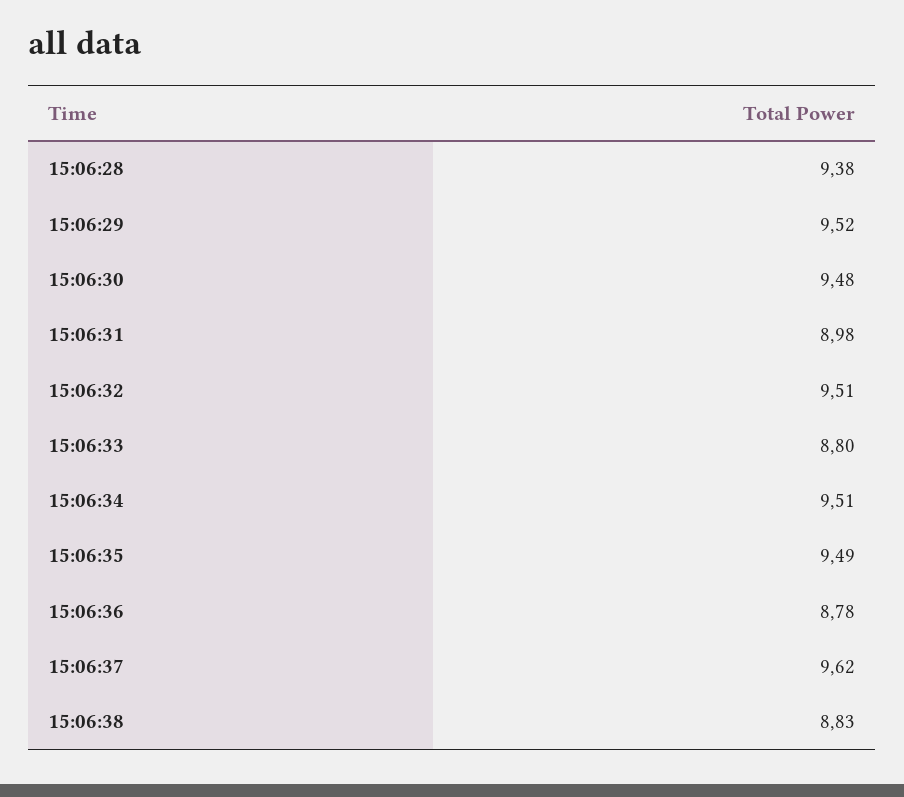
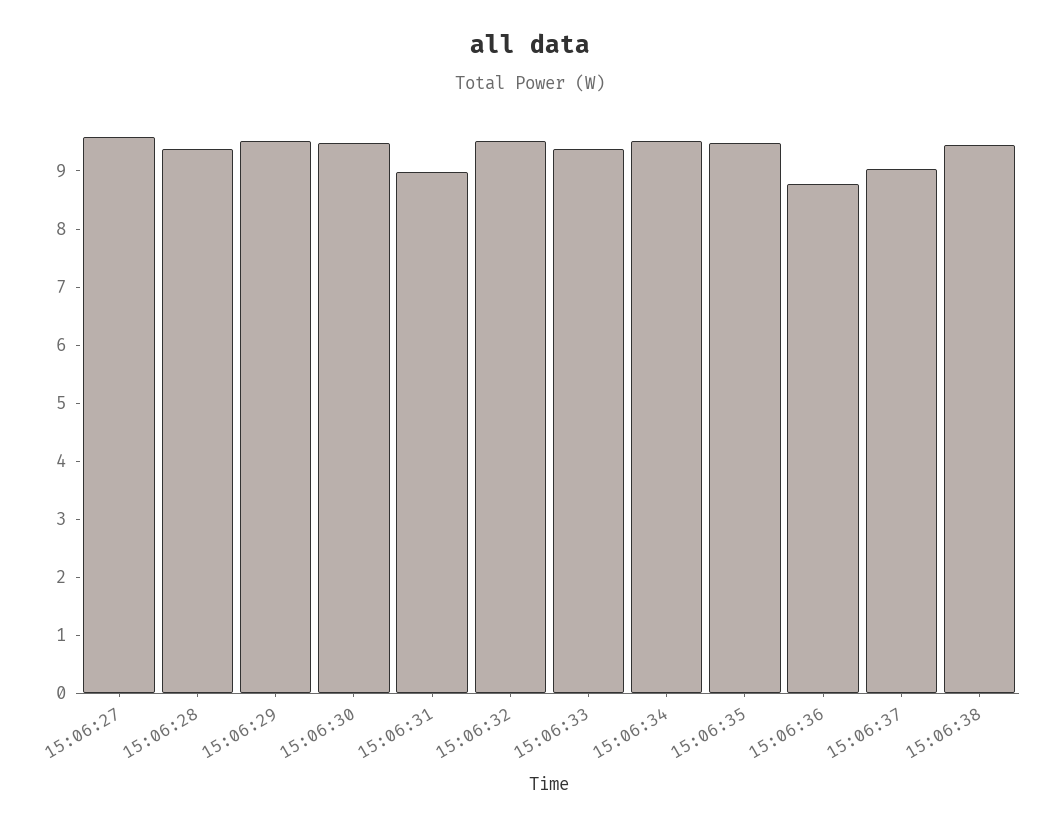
  {
    "15:06:28": 9.38,
    "15:06:29": 9.52,
    "15:06:30": 9.48,
    "15:06:31": 8.98,
    "15:06:32": 9.51,
-   "15:06:33": 8.8,
+   "15:06:33": 9.4,
    "15:06:34": 9.51,
    "15:06:35": 9.49,
    "15:06:36": 8.78,
-   "15:06:37": 9.62,
+   "15:06:37": 9,
-   "15:06:38": 8.83
+   "15:06:38": 9.4,
+   "15:06:27": 9.6
  }

